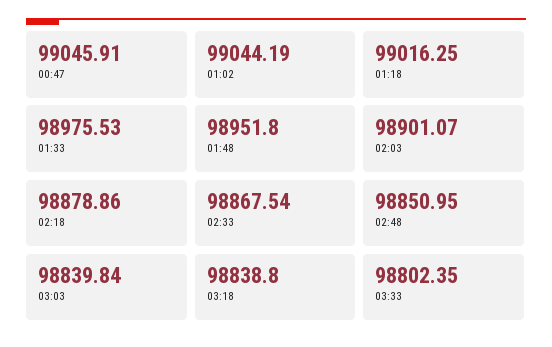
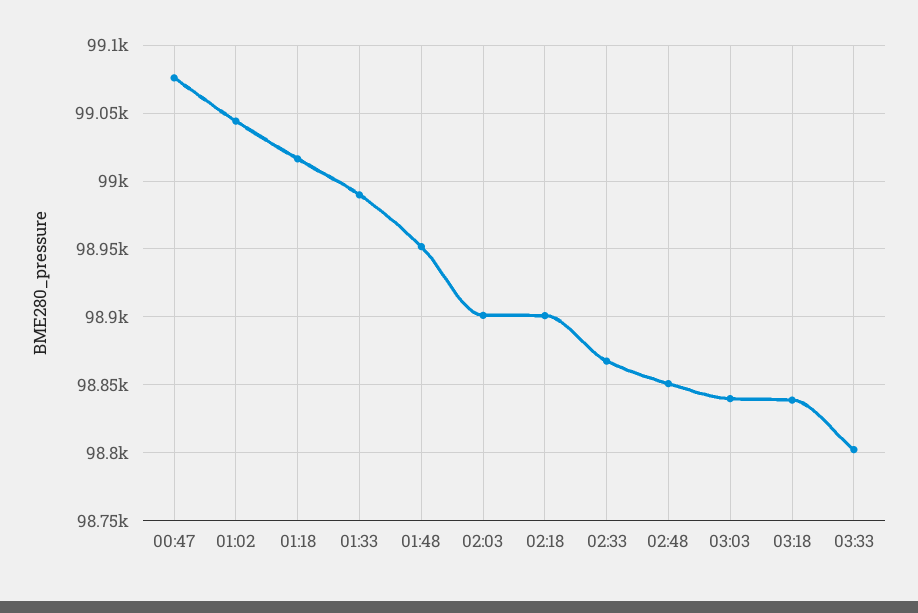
  {
-   "00:47": 99045.91,
+   "00:47": 99075,
    "01:02": 99044.19,
    "01:18": 99016.25,
-   "01:33": 98975.53,
+   "01:33": 98990,
    "01:48": 98951.8,
    "02:03": 98901.07,
-   "02:18": 98878.86,
+   "02:18": 98900,
    "02:33": 98867.54,
    "02:48": 98850.95,
    "03:03": 98839.84,
    "03:18": 98838.8,
    "03:33": 98802.35
  }

